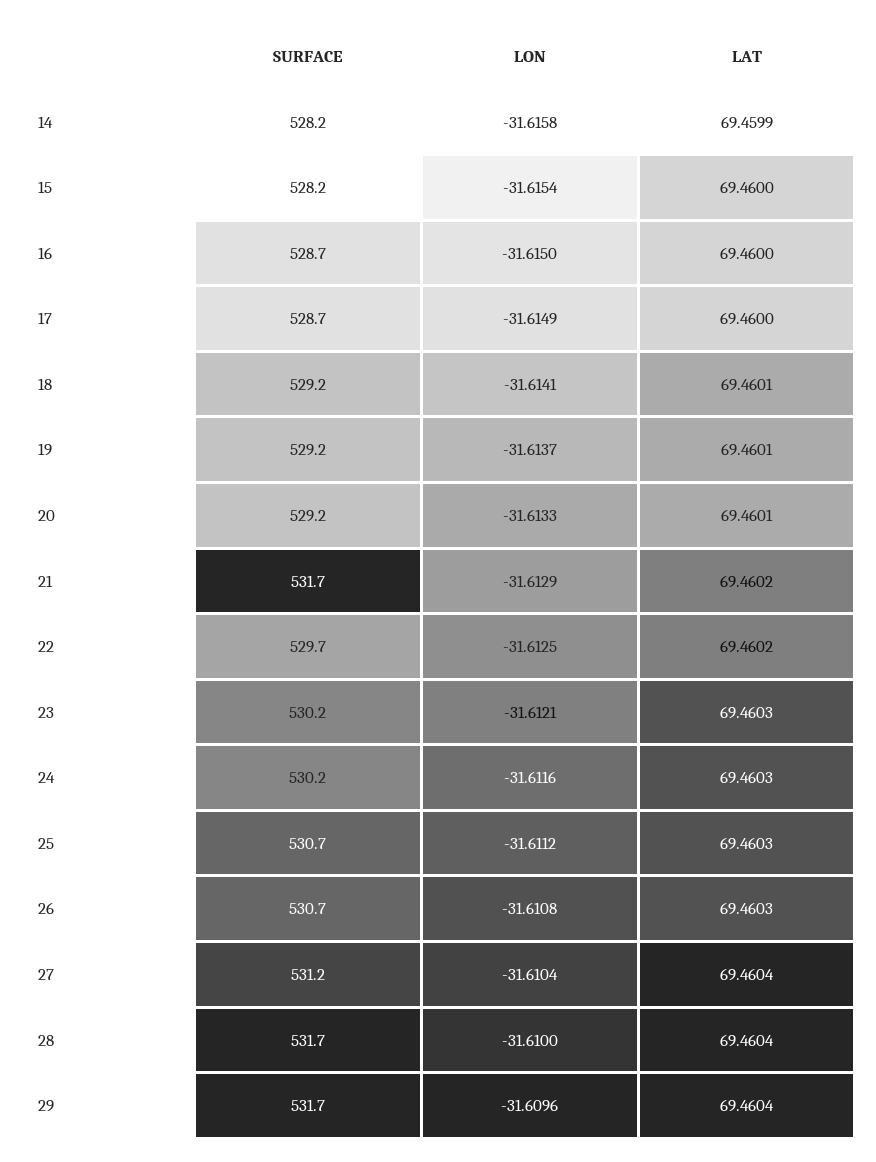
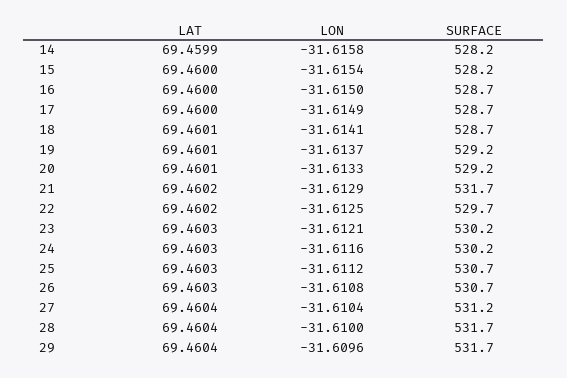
  {
    "SURFACE": {
      "14": 528.2,
      "15": 528.2,
      "16": 528.7,
      "17": 528.7,
-     "18": 529.2,
+     "18": 528.7,
      "19": 529.2,
      "20": 529.2,
      "21": 531.7,
      "22": 529.7,
      "23": 530.2,
      "24": 530.2,
      "25": 530.7,
      "26": 530.7,
      "27": 531.2,
      "28": 531.7,
      "29": 531.7
    },
    "LON": {
      "14": -31.6158,
      "15": -31.6154,
      "16": -31.615,
      "17": -31.6149,
      "18": -31.6141,
      "19": -31.6137,
      "20": -31.6133,
      "21": -31.6129,
      "22": -31.6125,
      "23": -31.6121,
      "24": -31.6116,
      "25": -31.6112,
      "26": -31.6108,
      "27": -31.6104,
      "28": -31.61,
      "29": -31.6096
    },
    "LAT": {
      "14": 69.4599,
      "15": 69.46,
      "16": 69.46,
      "17": 69.46,
      "18": 69.4601,
      "19": 69.4601,
      "20": 69.4601,
      "21": 69.4602,
      "22": 69.4602,
      "23": 69.4603,
      "24": 69.4603,
      "25": 69.4603,
      "26": 69.4603,
      "27": 69.4604,
      "28": 69.4604,
      "29": 69.4604
    }
  }

